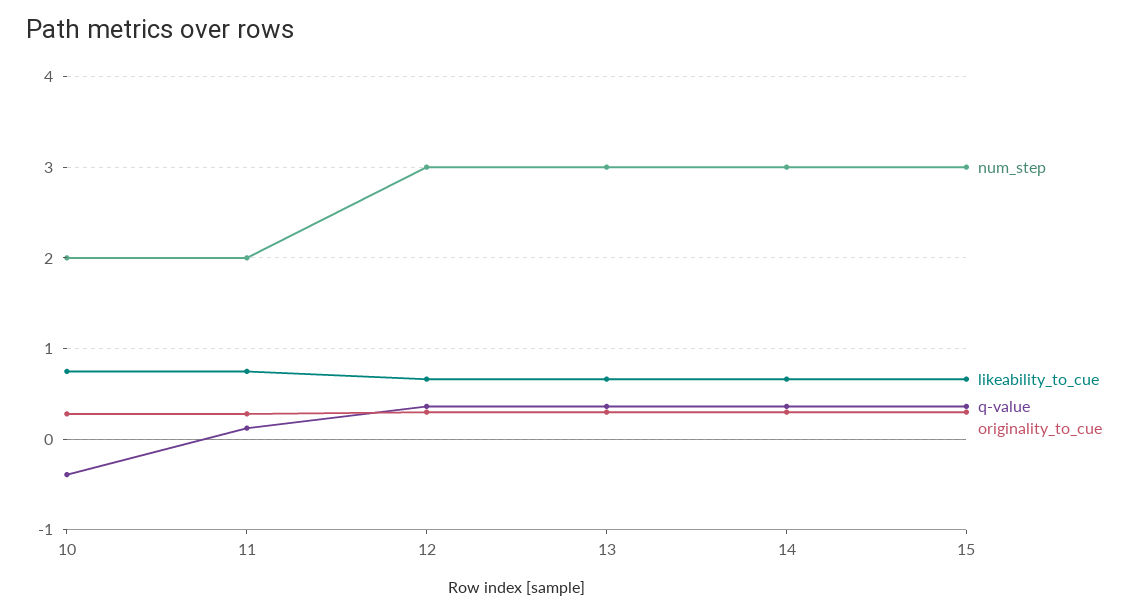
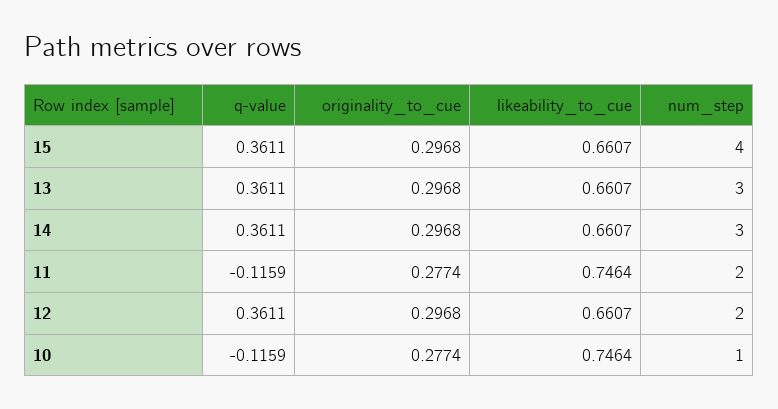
  {
    "num_step": {
-     "10": 2,
+     "10": 1,
      "11": 2,
-     "12": 3,
+     "12": 2,
      "13": 3,
      "14": 3,
-     "15": 3
+     "15": 4
    },
    "likeability_to_cue": {
      "10": 0.7464,
      "11": 0.7464,
      "12": 0.6607,
      "13": 0.6607,
      "14": 0.6607,
      "15": 0.6607
    },
    "q-value": {
-     "10": -0.4,
+     "10": -0.1159,
-     "11": 0.1,
+     "11": -0.1159,
      "12": 0.3611,
      "13": 0.3611,
      "14": 0.3611,
      "15": 0.3611
    },
    "originality_to_cue": {
      "10": 0.2774,
      "11": 0.2774,
      "12": 0.2968,
      "13": 0.2968,
      "14": 0.2968,
      "15": 0.2968
    }
  }

